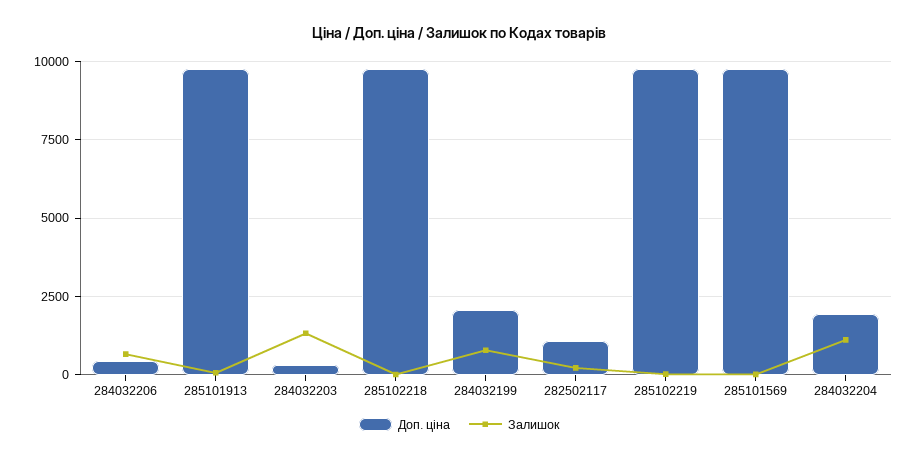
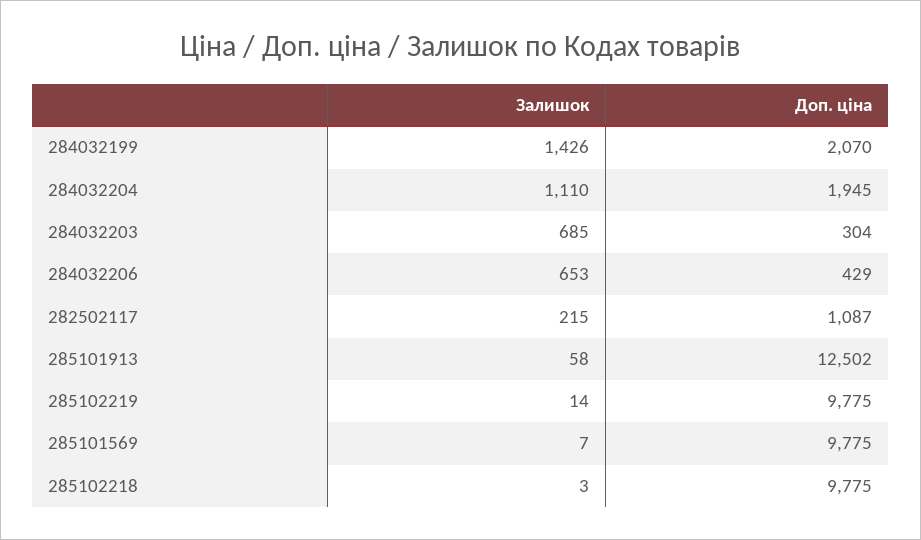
  {
    "Доп. ціна": {
      "284032206": 429,
-     "285101913": 9750,
+     "285101913": 12502,
      "284032203": 304,
      "285102218": 9775,
      "284032199": 2070,
      "282502117": 1087,
      "285102219": 9775,
      "285101569": 9775,
      "284032204": 1945
    },
    "Залишок": {
      "284032206": 653,
      "285101913": 58,
-     "284032203": 1250,
+     "284032203": 685,
      "285102218": 3,
-     "284032199": 750,
+     "284032199": 1426,
      "282502117": 215,
      "285102219": 14,
      "285101569": 7,
      "284032204": 1110
    }
  }

